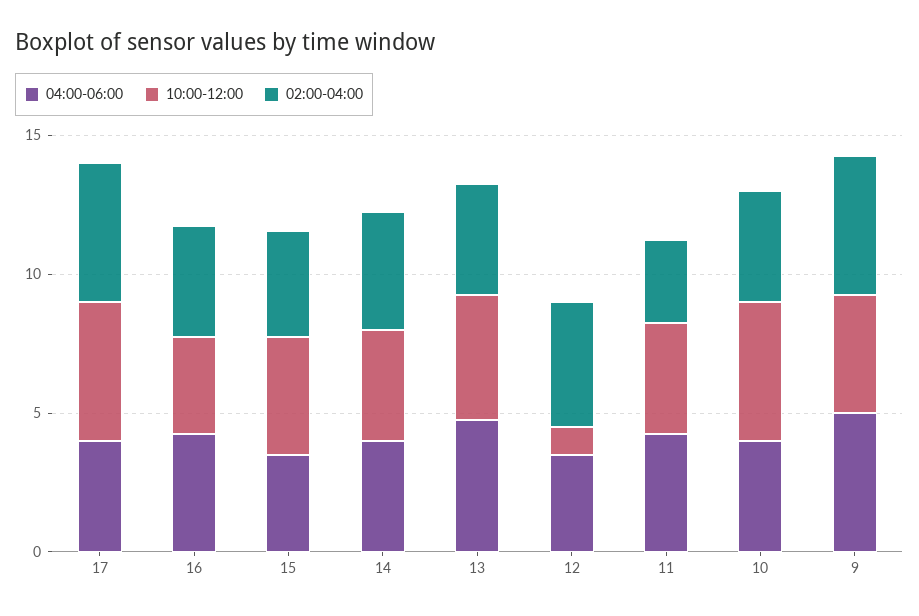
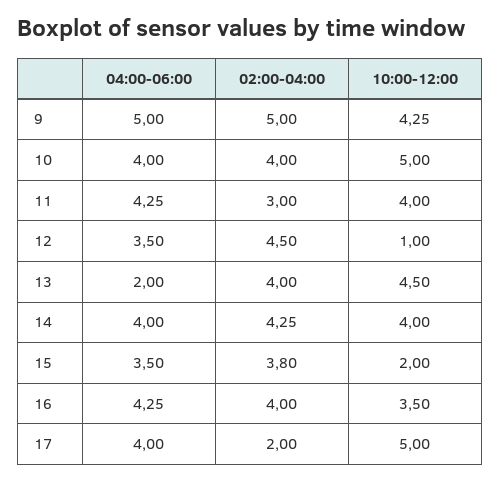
  {
    "04:00-06:00": {
      "17": 4,
      "16": 4.25,
      "15": 3.5,
      "14": 4,
-     "13": 5,
+     "13": 2,
      "12": 3.5,
      "11": 4.25,
      "10": 4,
      "9": 5
    },
    "10:00-12:00": {
      "17": 5,
      "16": 3.5,
-     "15": 4,
+     "15": 2,
      "14": 4,
      "13": 4.5,
      "12": 1,
      "11": 4,
      "10": 5,
      "9": 4.25
    },
    "02:00-04:00": {
-     "17": 5,
+     "17": 2,
      "16": 4,
      "15": 3.8,
      "14": 4.25,
      "13": 4,
      "12": 4.5,
      "11": 3,
      "10": 4,
      "9": 5
    }
  }

